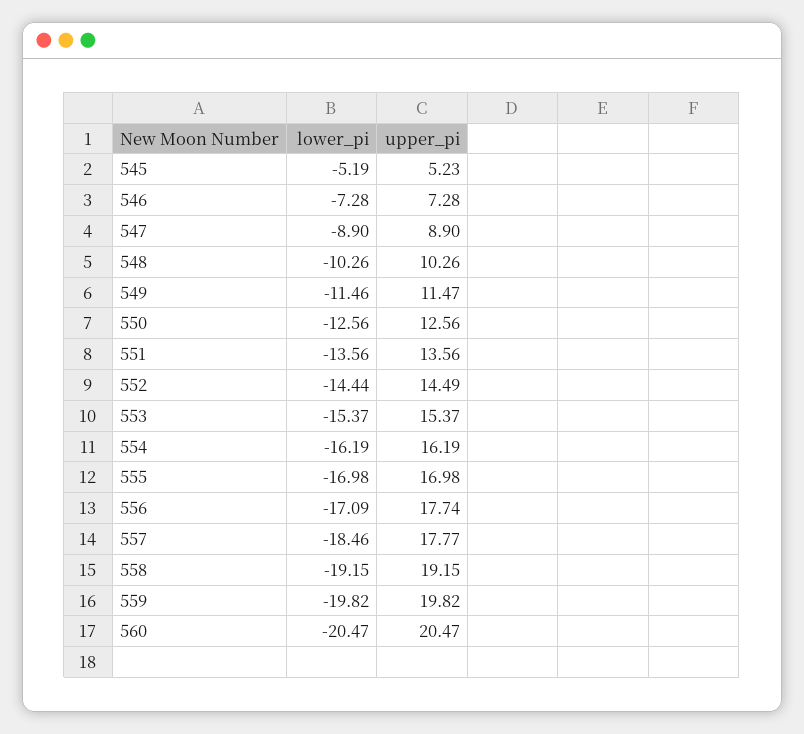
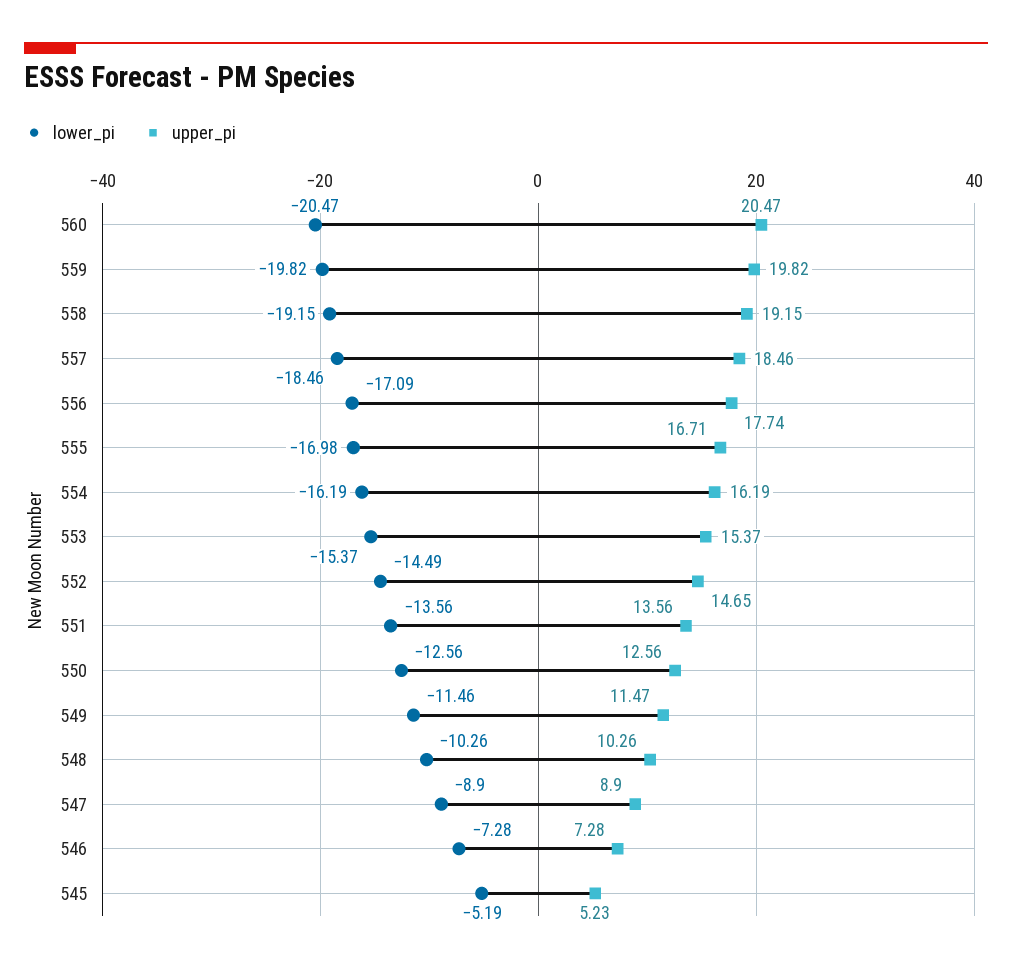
  {
    "lower_pi": {
      "545": -5.19,
      "546": -7.28,
      "547": -8.9,
      "548": -10.26,
      "549": -11.46,
      "550": -12.56,
      "551": -13.56,
-     "552": -14.44,
+     "552": -14.49,
      "553": -15.37,
      "554": -16.19,
      "555": -16.98,
      "556": -17.09,
      "557": -18.46,
      "558": -19.15,
      "559": -19.82,
      "560": -20.47
    },
    "upper_pi": {
      "545": 5.23,
      "546": 7.28,
      "547": 8.9,
      "548": 10.26,
      "549": 11.47,
      "550": 12.56,
      "551": 13.56,
-     "552": 14.49,
+     "552": 14.65,
      "553": 15.37,
      "554": 16.19,
-     "555": 16.98,
+     "555": 16.71,
      "556": 17.74,
-     "557": 17.77,
+     "557": 18.46,
      "558": 19.15,
      "559": 19.82,
      "560": 20.47
    }
  }

